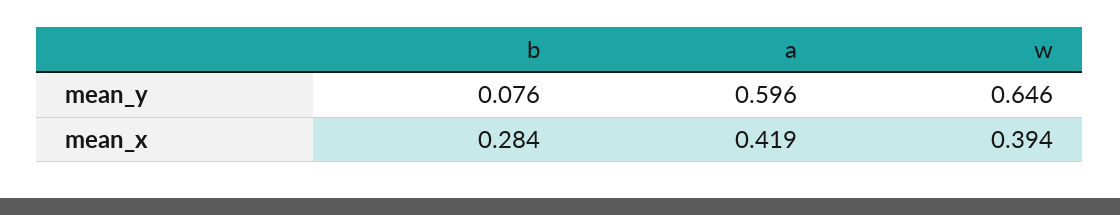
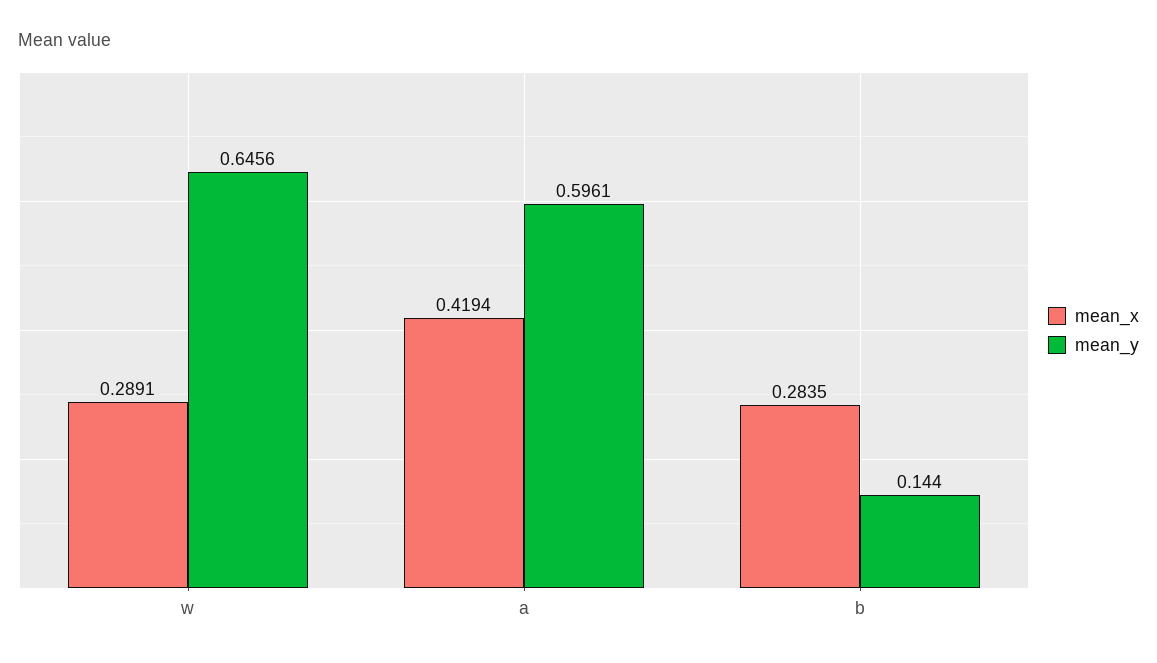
  {
    "mean_y": {
-     "b": 0.076,
+     "b": 0.144,
      "a": 0.5961,
      "w": 0.6456
    },
    "mean_x": {
      "b": 0.2835,
      "a": 0.4194,
-     "w": 0.394
+     "w": 0.2891
    }
  }

